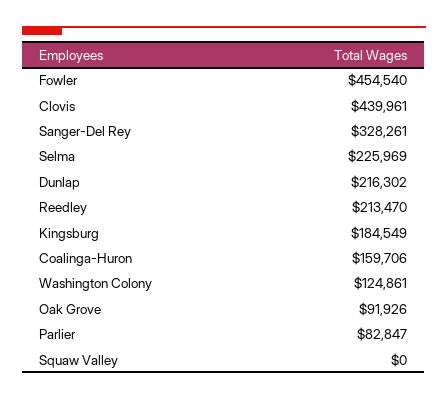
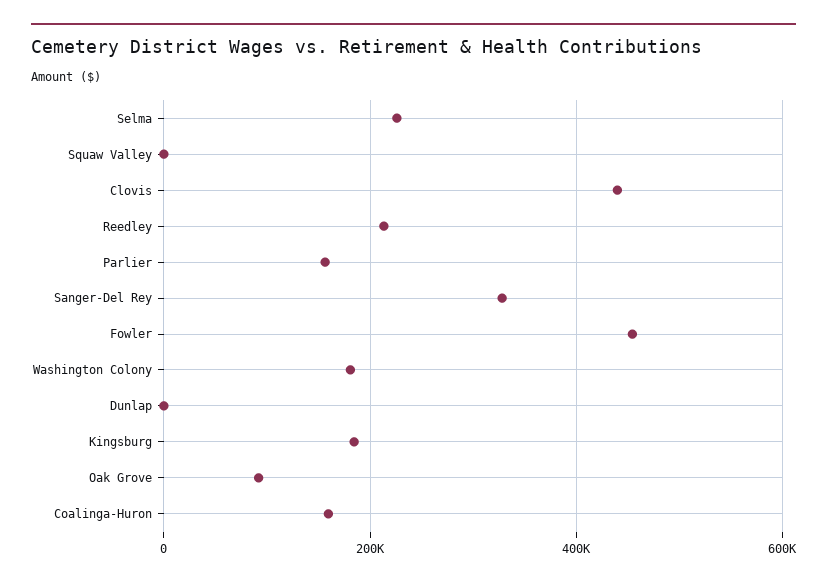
  {
    "Fowler": 454540,
    "Clovis": 439961,
    "Sanger-Del Rey": 328261,
    "Selma": 225969,
-   "Dunlap": 216302,
+   "Dunlap": 0,
    "Reedley": 213470,
    "Kingsburg": 184549,
    "Coalinga-Huron": 159706,
-   "Washington Colony": 124861,
+   "Washington Colony": 180000,
    "Oak Grove": 91926,
-   "Parlier": 82847,
+   "Parlier": 160000,
    "Squaw Valley": 0
  }

